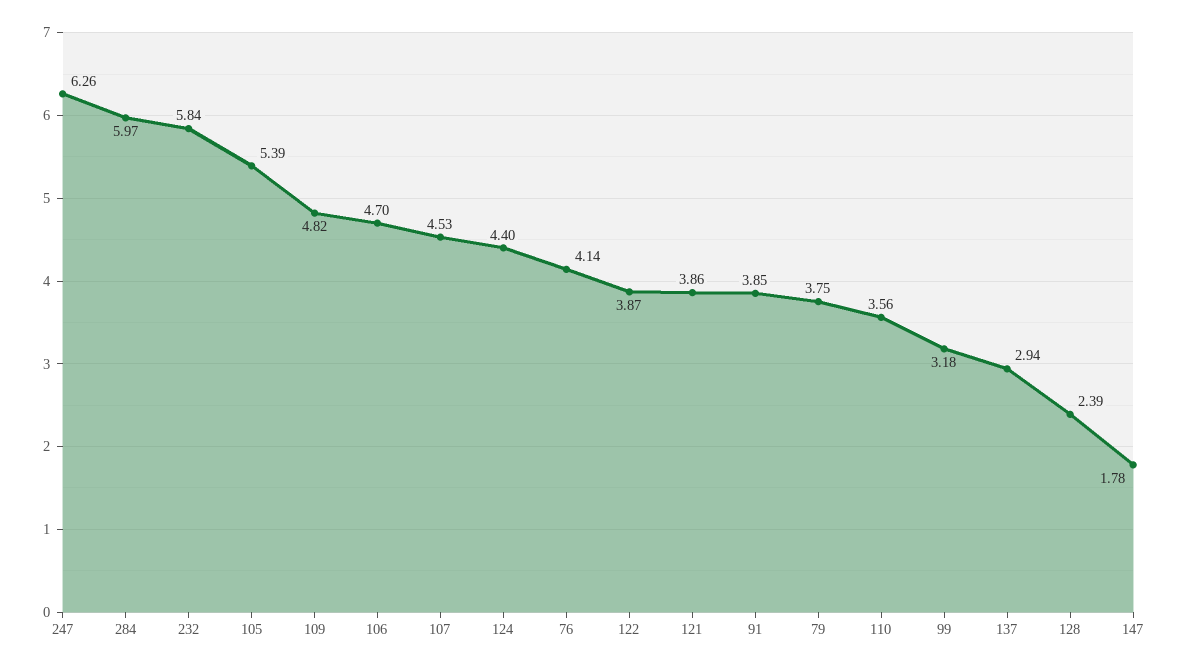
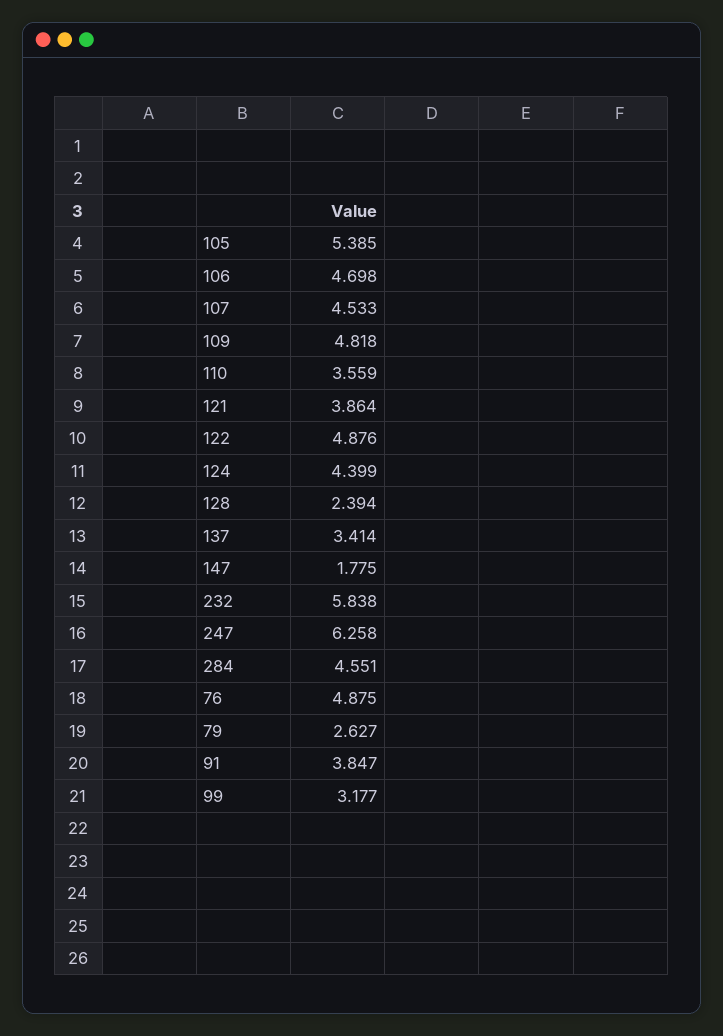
  {
    "247": 6.258,
-   "284": 5.97,
+   "284": 4.551,
    "232": 5.838,
    "105": 5.385,
    "109": 4.818,
    "106": 4.698,
    "107": 4.533,
    "124": 4.399,
-   "76": 4.14,
+   "76": 4.875,
-   "122": 3.87,
+   "122": 4.876,
    "121": 3.864,
    "91": 3.847,
-   "79": 3.75,
+   "79": 2.627,
    "110": 3.559,
    "99": 3.177,
-   "137": 2.94,
+   "137": 3.414,
    "128": 2.394,
    "147": 1.775
  }

